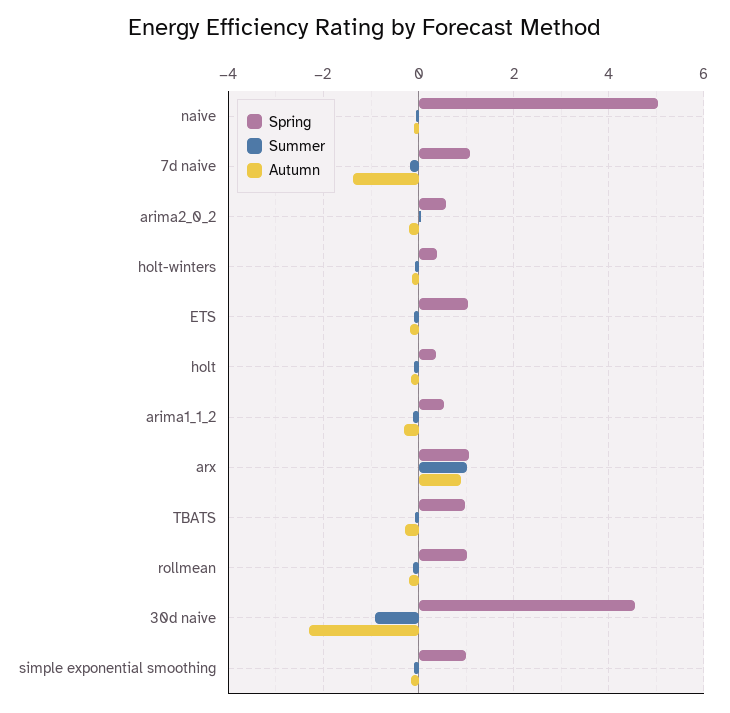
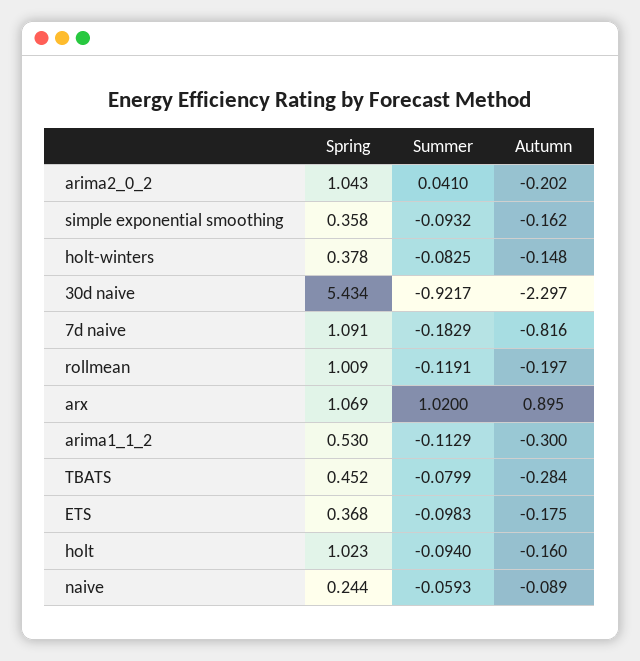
  {
    "Spring": {
-     "naive": 5,
+     "naive": 0.244,
      "7d naive": 1.091,
-     "arima2_0_2": 0.6,
+     "arima2_0_2": 1.043,
      "holt-winters": 0.378,
-     "ETS": 1,
+     "ETS": 0.368,
-     "holt": 0.4,
+     "holt": 1.023,
      "arima1_1_2": 0.53,
      "arx": 1.069,
-     "TBATS": 1,
+     "TBATS": 0.452,
      "rollmean": 1.009,
-     "30d naive": 4.6,
+     "30d naive": 5.434,
-     "simple exponential smoothing": 1
+     "simple exponential smoothing": 0.358
    },
    "Summer": {
      "naive": -0.0593,
      "7d naive": -0.1829,
      "arima2_0_2": 0.041,
      "holt-winters": -0.0825,
      "ETS": -0.0983,
      "holt": -0.094,
      "arima1_1_2": -0.1129,
      "arx": 1.02,
      "TBATS": -0.0799,
      "rollmean": -0.1191,
      "30d naive": -0.9217,
      "simple exponential smoothing": -0.0932
    },
    "Autumn": {
      "naive": -0.089,
-     "7d naive": -1.4,
+     "7d naive": -0.816,
      "arima2_0_2": -0.202,
      "holt-winters": -0.148,
      "ETS": -0.175,
      "holt": -0.16,
      "arima1_1_2": -0.3,
      "arx": 0.895,
      "TBATS": -0.284,
      "rollmean": -0.197,
      "30d naive": -2.297,
      "simple exponential smoothing": -0.162
    }
  }

